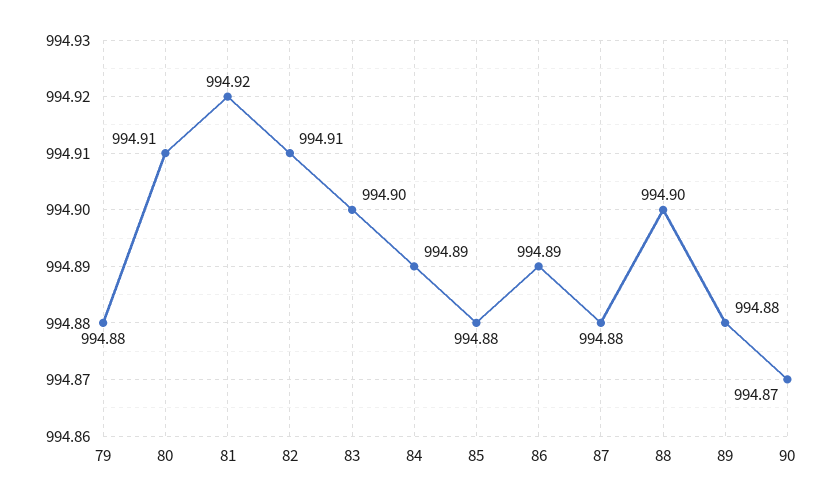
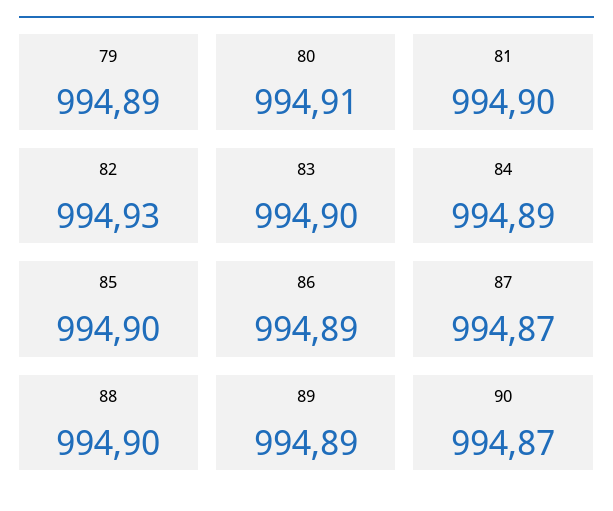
  {
-   "79": 994.88,
+   "79": 994.89,
    "80": 994.91,
-   "81": 994.92,
+   "81": 994.9,
-   "82": 994.91,
+   "82": 994.93,
    "83": 994.9,
    "84": 994.89,
-   "85": 994.88,
+   "85": 994.9,
    "86": 994.89,
-   "87": 994.88,
+   "87": 994.87,
    "88": 994.9,
-   "89": 994.88,
+   "89": 994.89,
    "90": 994.87
  }

